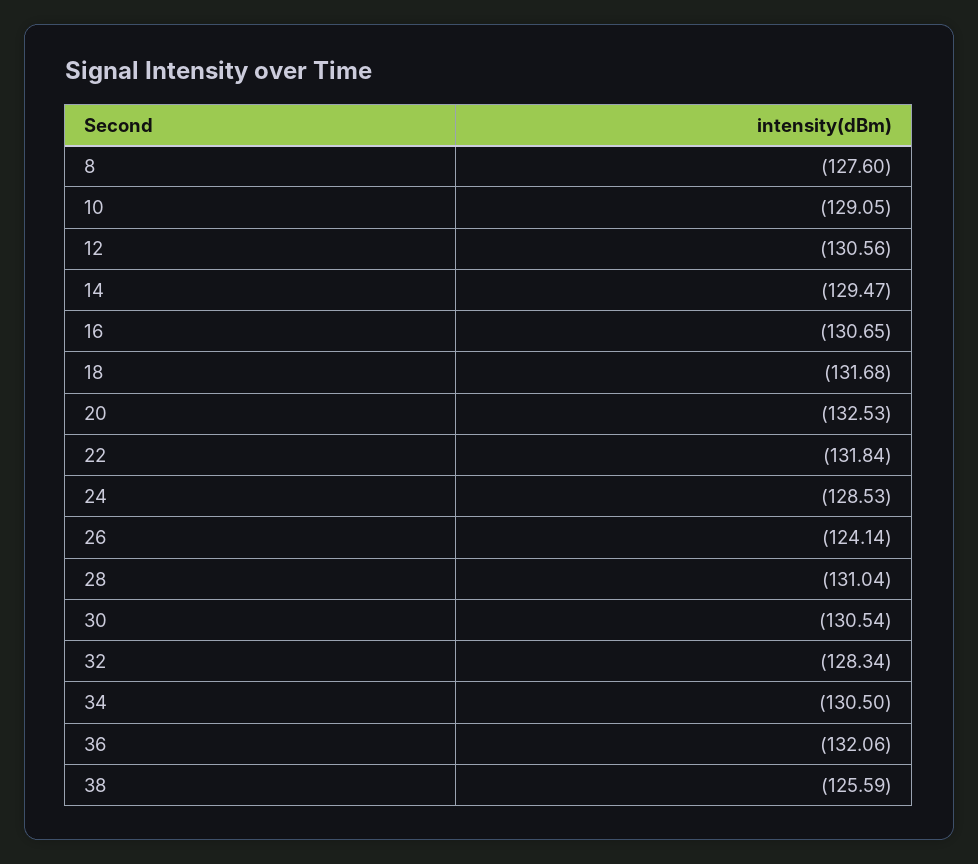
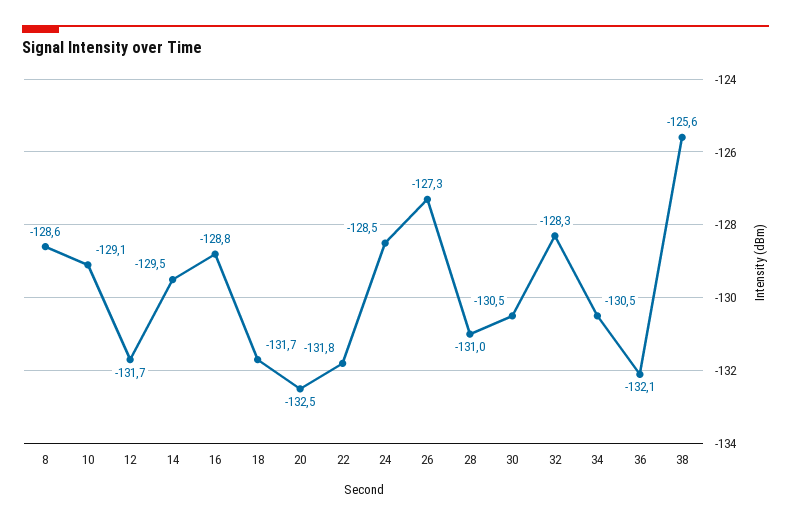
  {
-   "8": -127.6,
+   "8": -128.6,
    "10": -129.05,
-   "12": -130.56,
+   "12": -131.7,
    "14": -129.47,
-   "16": -130.65,
+   "16": -128.8,
    "18": -131.68,
    "20": -132.53,
    "22": -131.84,
    "24": -128.53,
-   "26": -124.14,
+   "26": -127.3,
    "28": -131.04,
    "30": -130.54,
    "32": -128.34,
    "34": -130.5,
    "36": -132.06,
    "38": -125.59
  }

